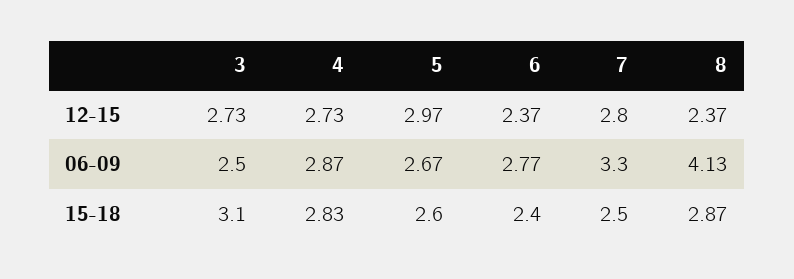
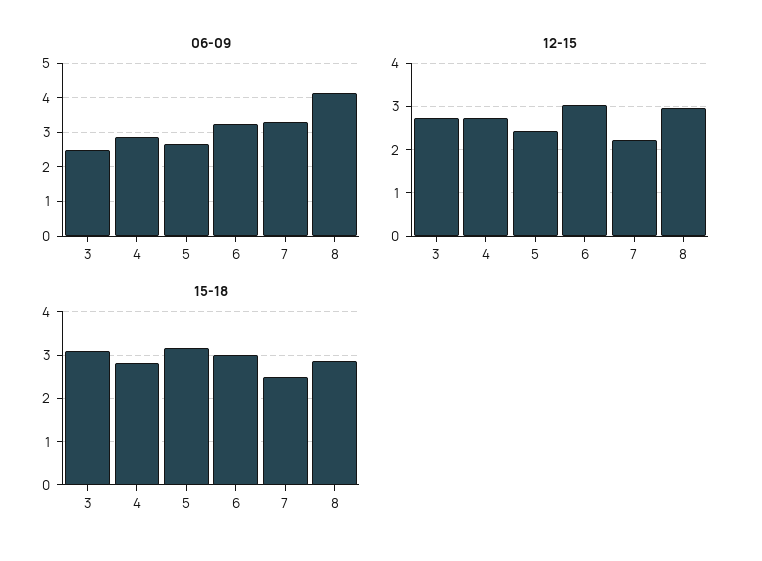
  {
    "12-15": {
      "3": 2.73,
      "4": 2.73,
-     "5": 2.97,
+     "5": 2.4,
-     "6": 2.37,
+     "6": 3,
-     "7": 2.8,
+     "7": 2.2,
-     "8": 2.37
+     "8": 3
    },
    "06-09": {
      "3": 2.5,
      "4": 2.87,
      "5": 2.67,
-     "6": 2.77,
+     "6": 3.2,
      "7": 3.3,
      "8": 4.13
    },
    "15-18": {
      "3": 3.1,
      "4": 2.83,
-     "5": 2.6,
+     "5": 3.2,
-     "6": 2.4,
+     "6": 3,
      "7": 2.5,
      "8": 2.87
    }
  }

